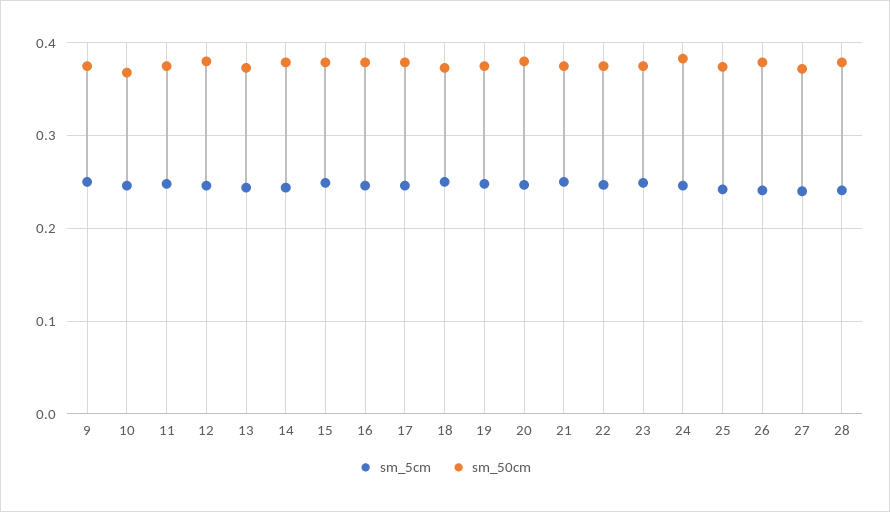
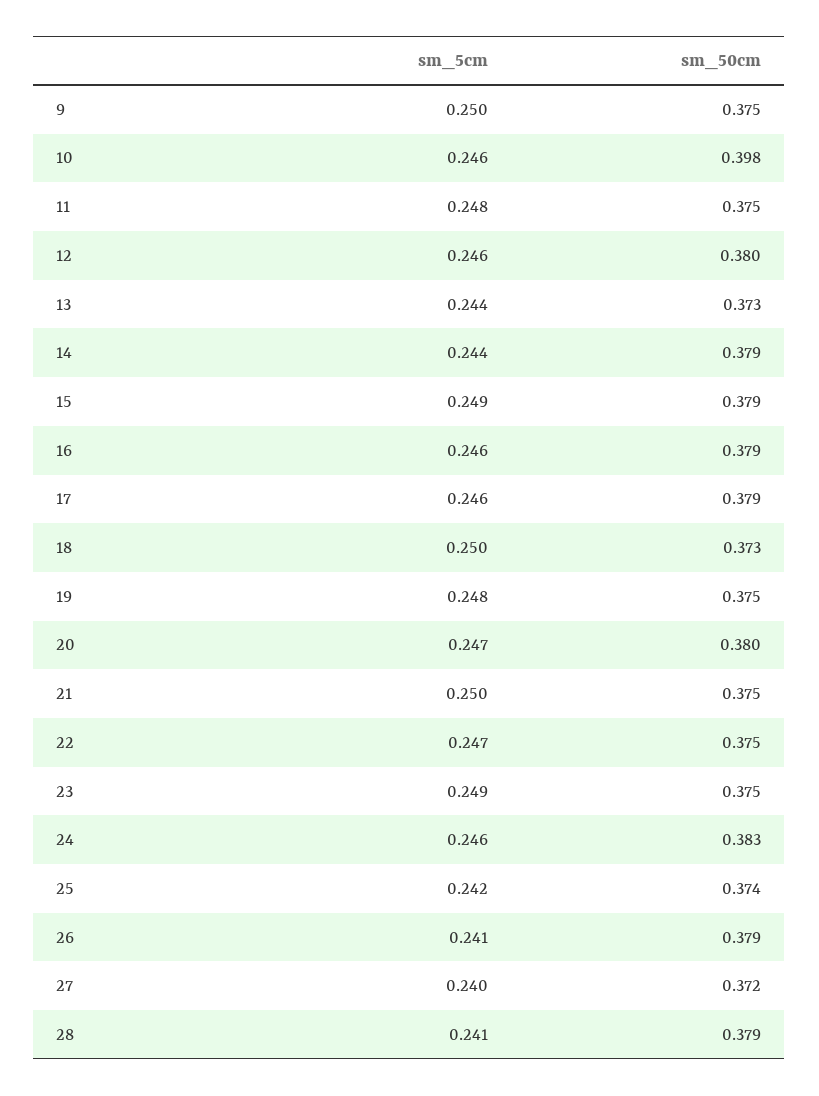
  {
    "sm_5cm": {
      "9": 0.25,
      "10": 0.246,
      "11": 0.248,
      "12": 0.246,
      "13": 0.244,
      "14": 0.244,
      "15": 0.249,
      "16": 0.246,
      "17": 0.246,
      "18": 0.25,
      "19": 0.248,
      "20": 0.247,
      "21": 0.25,
      "22": 0.247,
      "23": 0.249,
      "24": 0.246,
      "25": 0.242,
      "26": 0.241,
      "27": 0.24,
      "28": 0.241
    },
    "sm_50cm": {
      "9": 0.375,
-     "10": 0.37,
+     "10": 0.398,
      "11": 0.375,
      "12": 0.38,
      "13": 0.373,
      "14": 0.379,
      "15": 0.379,
      "16": 0.379,
      "17": 0.379,
      "18": 0.373,
      "19": 0.375,
      "20": 0.38,
      "21": 0.375,
      "22": 0.375,
      "23": 0.375,
      "24": 0.383,
      "25": 0.374,
      "26": 0.379,
      "27": 0.372,
      "28": 0.379
    }
  }

